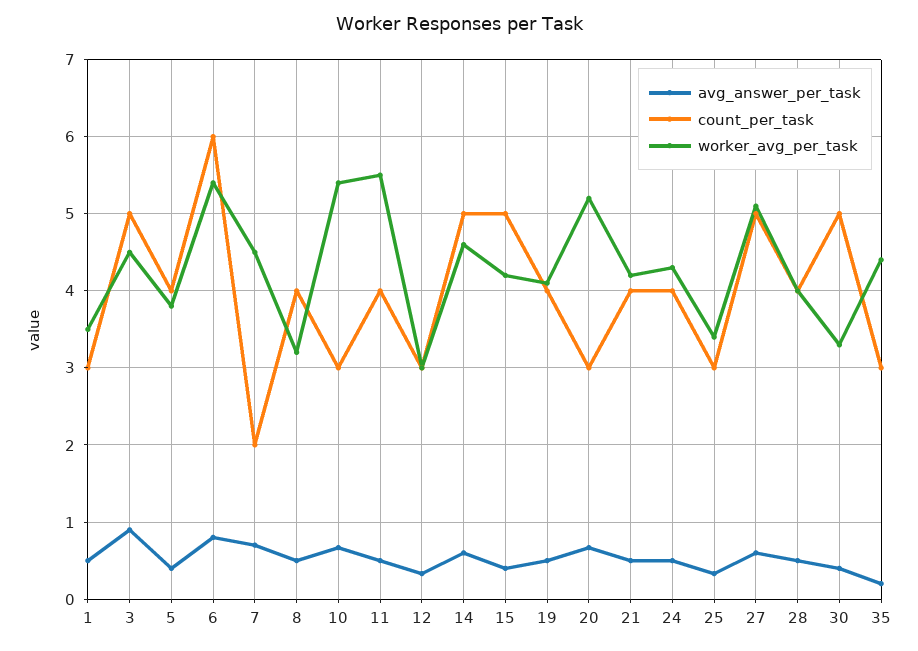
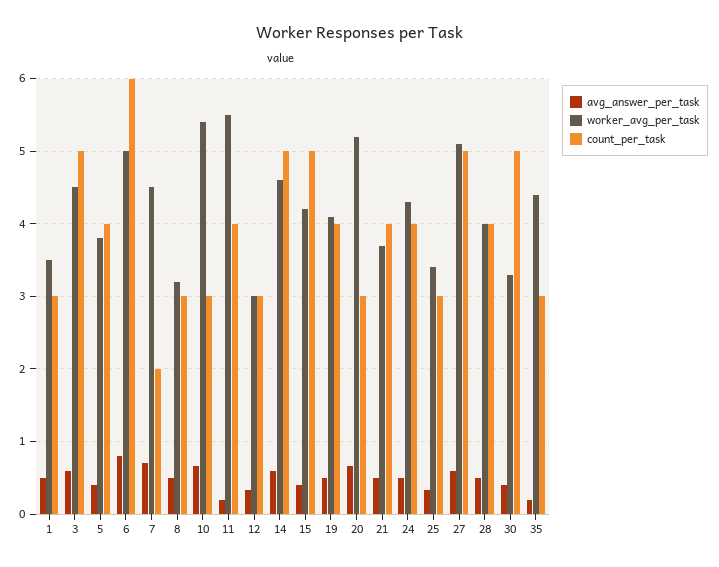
  {
    "avg_answer_per_task": {
      "1": 0.5,
-     "3": 0.9,
+     "3": 0.6,
      "5": 0.4,
      "6": 0.8,
      "7": 0.7,
      "8": 0.5,
      "10": 0.7,
-     "11": 0.5,
+     "11": 0.2,
      "12": 0.3,
      "14": 0.6,
      "15": 0.4,
      "19": 0.5,
      "20": 0.7,
      "21": 0.5,
      "24": 0.5,
      "25": 0.3,
      "27": 0.6,
      "28": 0.5,
      "30": 0.4,
      "35": 0.2
    },
    "count_per_task": {
      "1": 3,
      "3": 5,
      "5": 4,
      "6": 6,
      "7": 2,
-     "8": 4,
+     "8": 3,
      "10": 3,
      "11": 4,
      "12": 3,
      "14": 5,
      "15": 5,
      "19": 4,
      "20": 3,
      "21": 4,
      "24": 4,
      "25": 3,
      "27": 5,
      "28": 4,
      "30": 5,
      "35": 3
    },
    "worker_avg_per_task": {
      "1": 3.5,
      "3": 4.5,
      "5": 3.8,
-     "6": 5.4,
+     "6": 5,
      "7": 4.5,
      "8": 3.2,
      "10": 5.4,
      "11": 5.5,
      "12": 3,
      "14": 4.6,
      "15": 4.2,
      "19": 4.1,
      "20": 5.2,
-     "21": 4.2,
+     "21": 3.7,
      "24": 4.3,
      "25": 3.4,
      "27": 5.1,
      "28": 4,
      "30": 3.3,
      "35": 4.4
    }
  }

